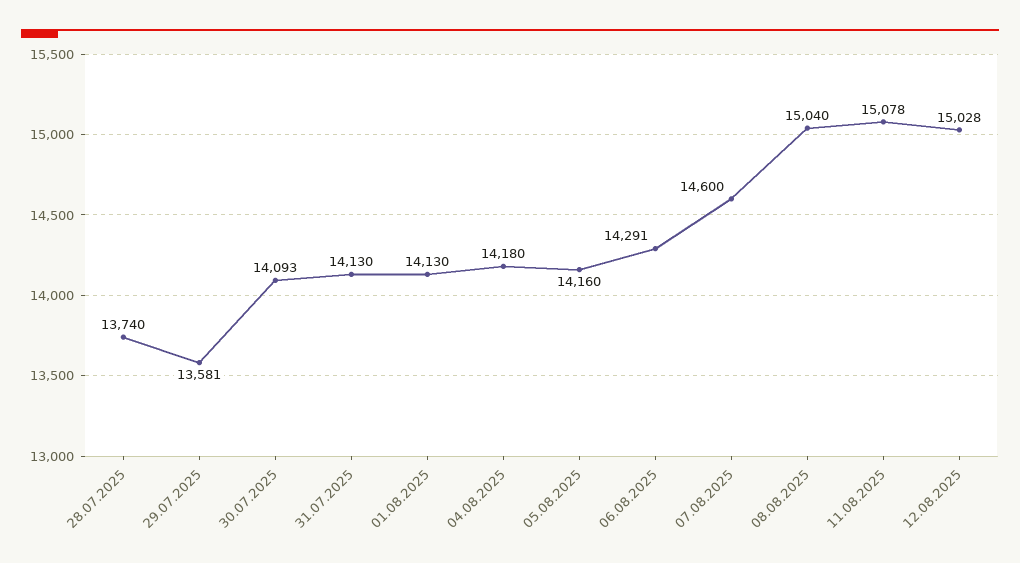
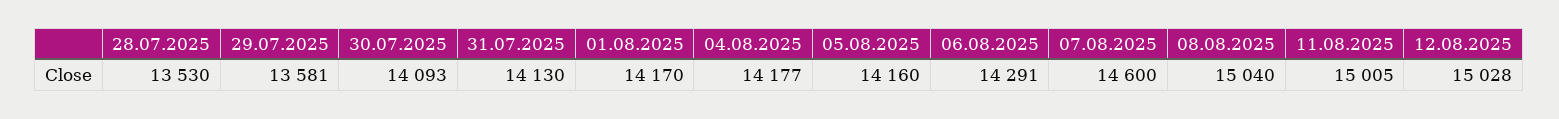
  {
-   "28.07.2025": 13740,
+   "28.07.2025": 13530,
    "29.07.2025": 13581,
    "30.07.2025": 14093,
    "31.07.2025": 14130,
-   "01.08.2025": 14130,
+   "01.08.2025": 14170,
-   "04.08.2025": 14180,
+   "04.08.2025": 14177,
    "05.08.2025": 14160,
    "06.08.2025": 14291,
    "07.08.2025": 14600,
    "08.08.2025": 15040,
-   "11.08.2025": 15078,
+   "11.08.2025": 15005,
    "12.08.2025": 15028
  }

